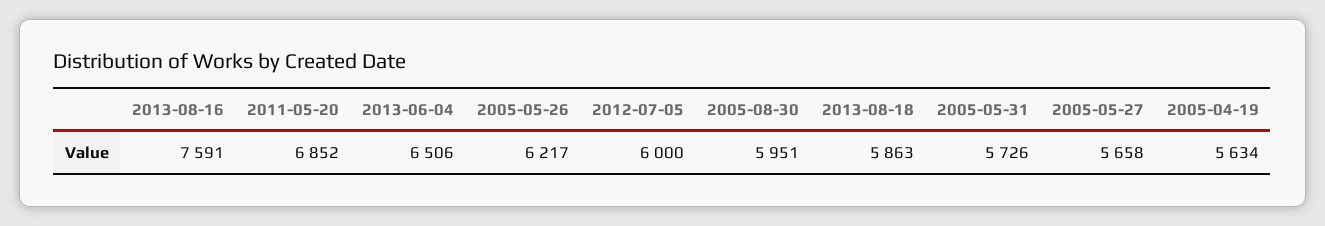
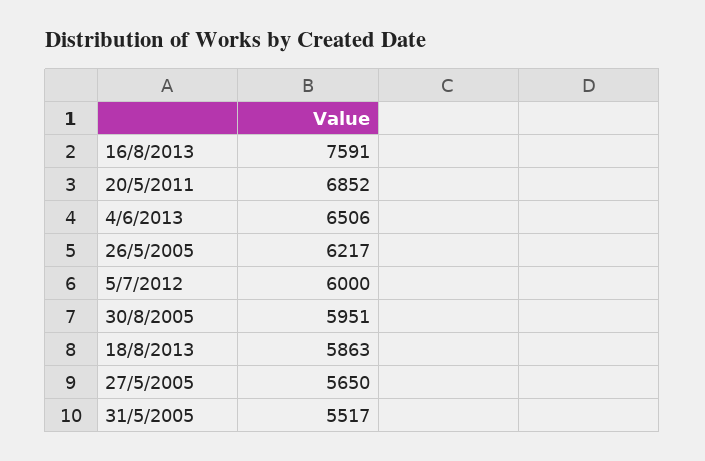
  {
    "2013-08-16": 7591,
    "2011-05-20": 6852,
    "2013-06-04": 6506,
    "2005-05-26": 6217,
    "2012-07-05": 6000,
    "2005-08-30": 5951,
    "2013-08-18": 5863,
-   "2005-05-31": 5726,
+   "2005-05-31": 5517,
-   "2005-05-27": 5658,
+   "2005-05-27": 5650
-   "2005-04-19": 5634
  }

